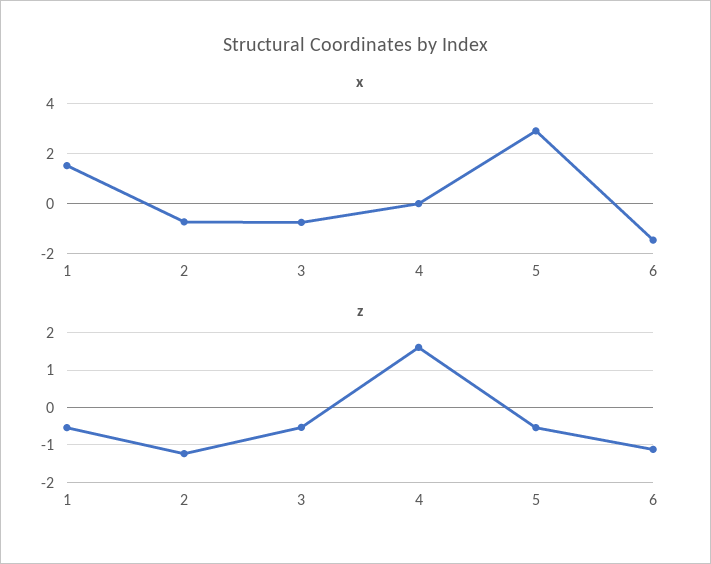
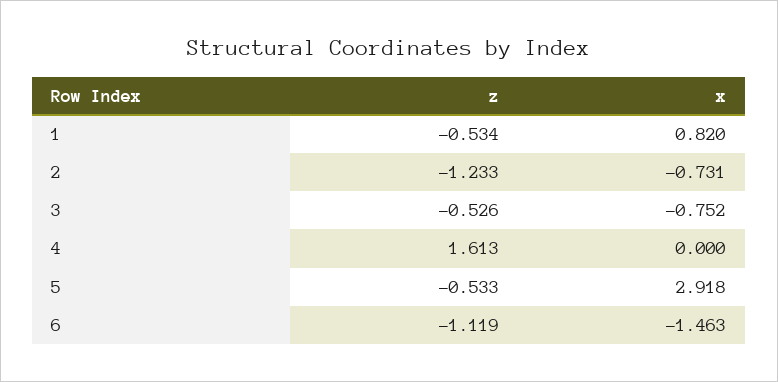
  {
    "x": {
-     "1": 1.5,
+     "1": 0.82,
      "2": -0.731,
      "3": -0.752,
      "4": 0,
      "5": 2.918,
      "6": -1.463
    },
    "z": {
      "1": -0.534,
      "2": -1.233,
      "3": -0.526,
      "4": 1.613,
      "5": -0.533,
      "6": -1.119
    }
  }

